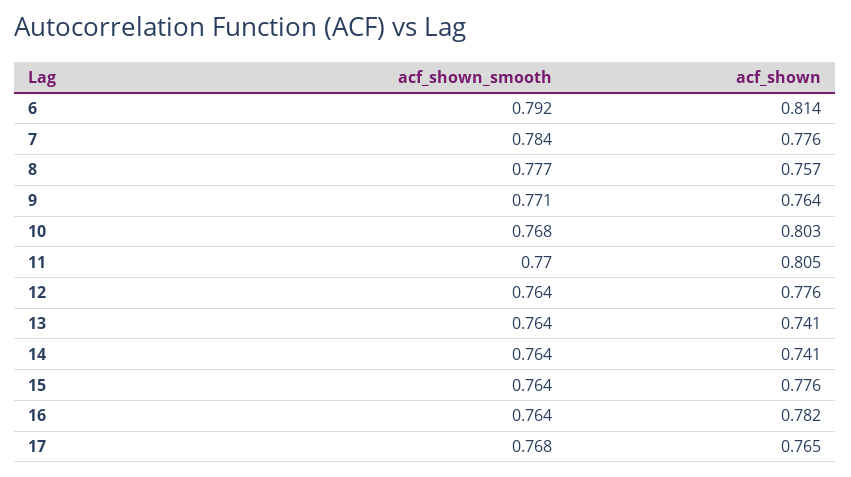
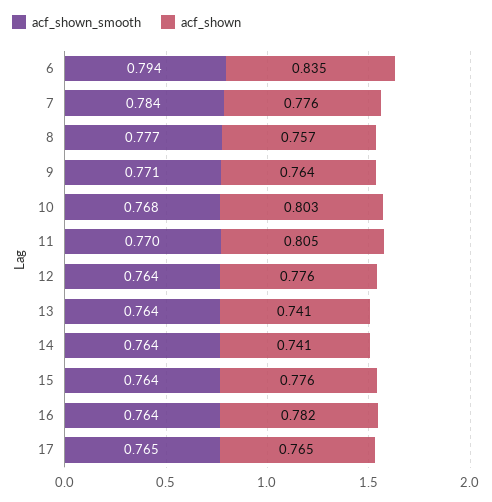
  {
    "acf_shown_smooth": {
-     "6": 0.792,
+     "6": 0.794,
      "7": 0.784,
      "8": 0.777,
      "9": 0.771,
      "10": 0.768,
      "11": 0.77,
      "12": 0.764,
      "13": 0.764,
      "14": 0.764,
      "15": 0.764,
      "16": 0.764,
-     "17": 0.768
+     "17": 0.765
    },
    "acf_shown": {
-     "6": 0.814,
+     "6": 0.835,
      "7": 0.776,
      "8": 0.757,
      "9": 0.764,
      "10": 0.803,
      "11": 0.805,
      "12": 0.776,
      "13": 0.741,
      "14": 0.741,
      "15": 0.776,
      "16": 0.782,
      "17": 0.765
    }
  }

